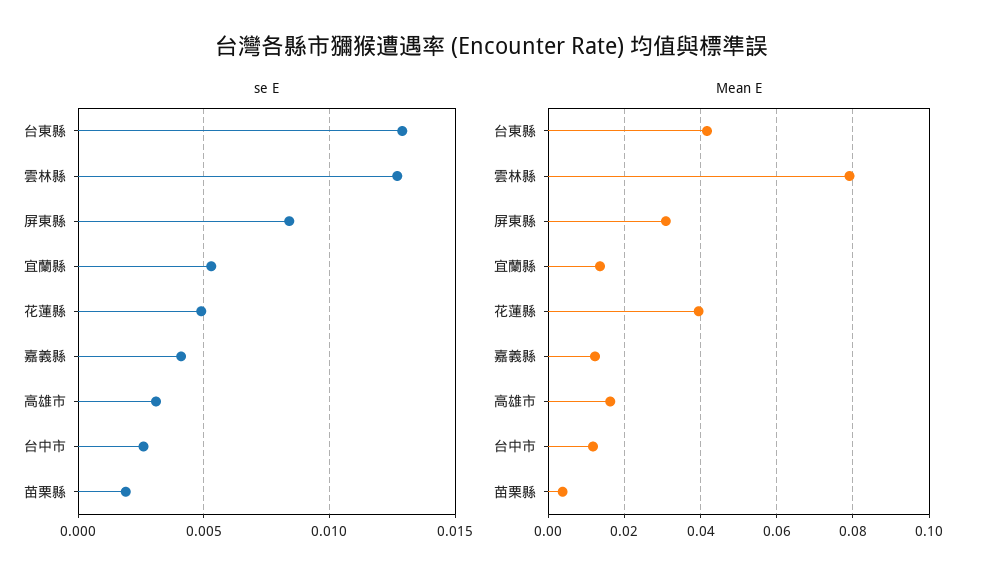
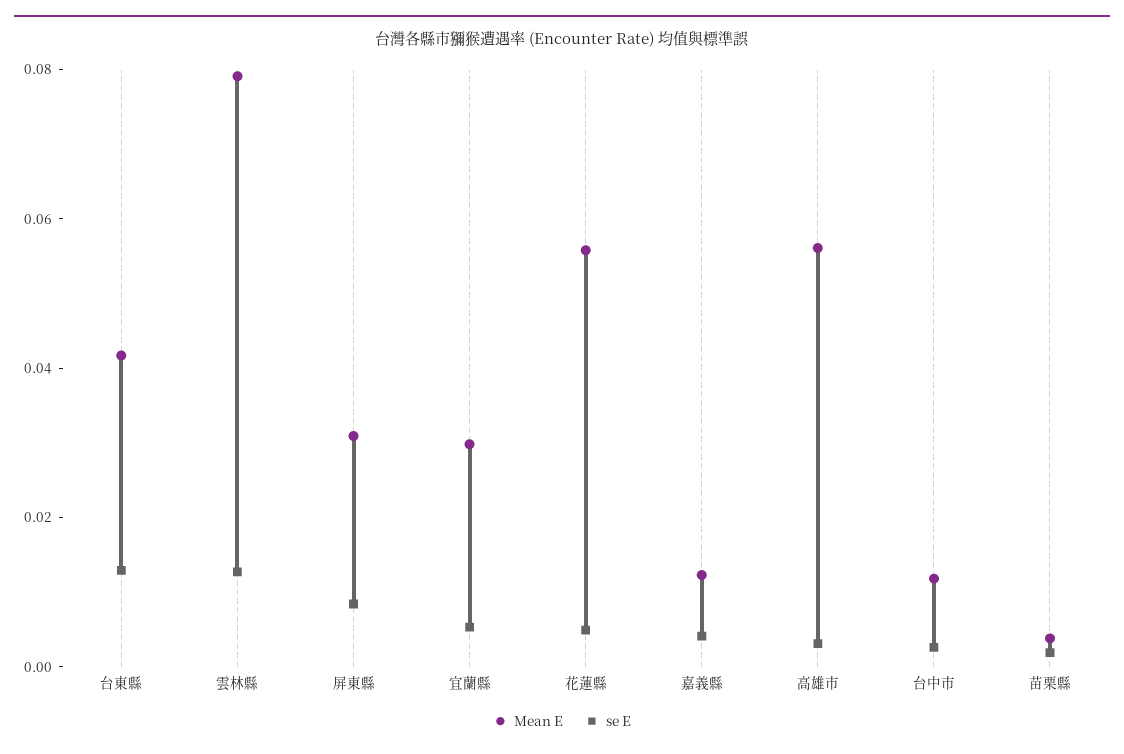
  {
    "se E": {
      "台東縣": 0.013,
      "雲林縣": 0.0125,
      "屏東縣": 0.0085,
      "宜蘭縣": 0.0055,
      "花蓮縣": 0.005,
      "嘉義縣": 0.004,
      "高雄市": 0.003,
      "台中市": 0.0025,
      "苗栗縣": 0.002
    },
    "Mean E": {
      "台東縣": 0.042,
      "雲林縣": 0.08,
      "屏東縣": 0.03,
-     "宜蘭縣": 0.014,
+     "宜蘭縣": 0.03,
-     "花蓮縣": 0.04,
+     "花蓮縣": 0.055,
      "嘉義縣": 0.012,
-     "高雄市": 0.016,
+     "高雄市": 0.055,
      "台中市": 0.012,
      "苗栗縣": 0.004
    }
  }

